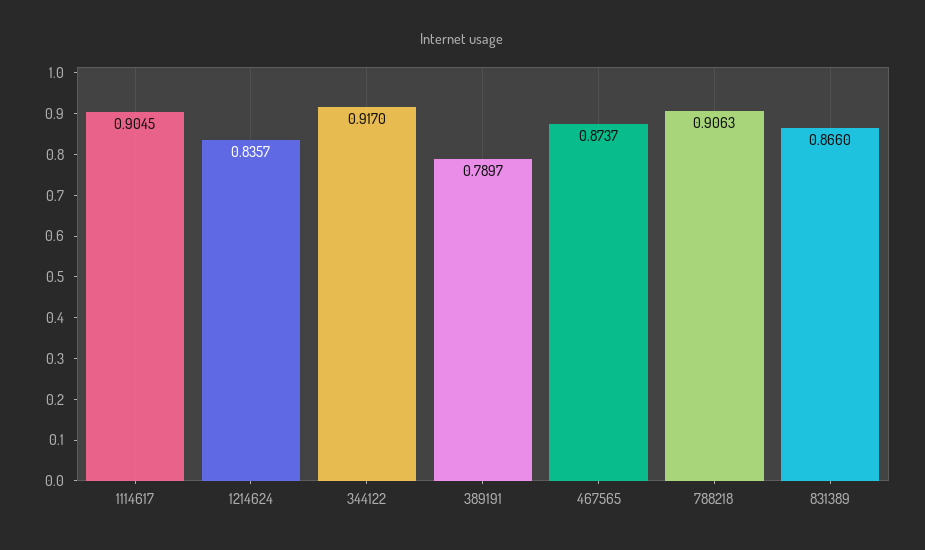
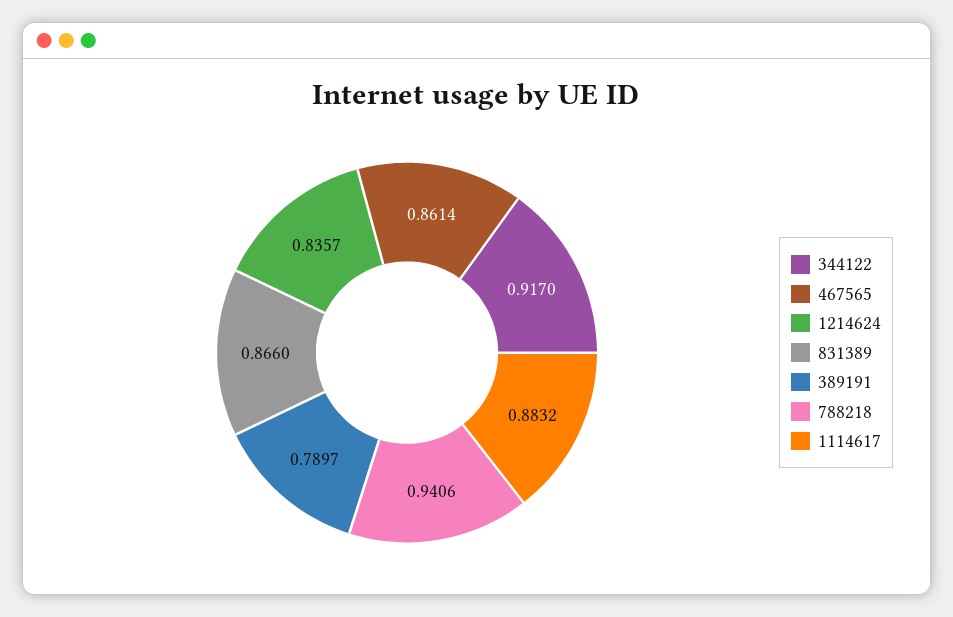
  {
-   "1114617": 0.9045,
+   "1114617": 0.8832,
    "1214624": 0.8357,
    "344122": 0.917,
    "389191": 0.7897,
-   "467565": 0.8737,
+   "467565": 0.8614,
-   "788218": 0.9063,
+   "788218": 0.9406,
    "831389": 0.866
  }

